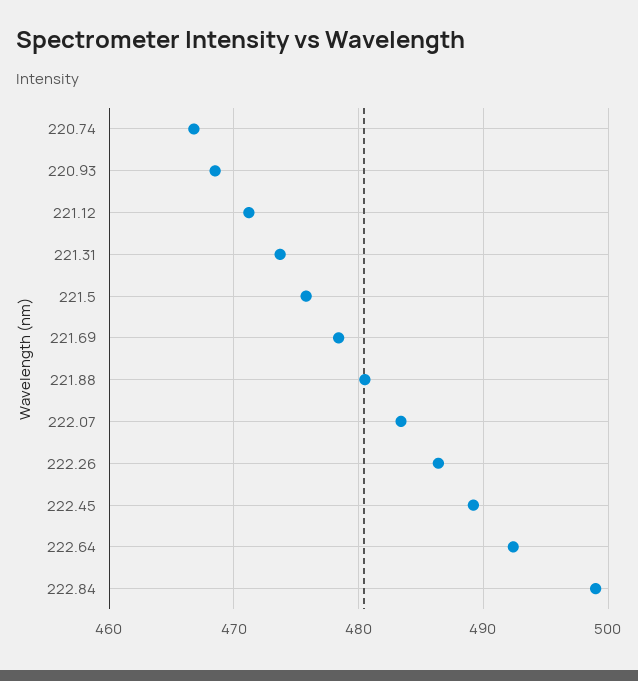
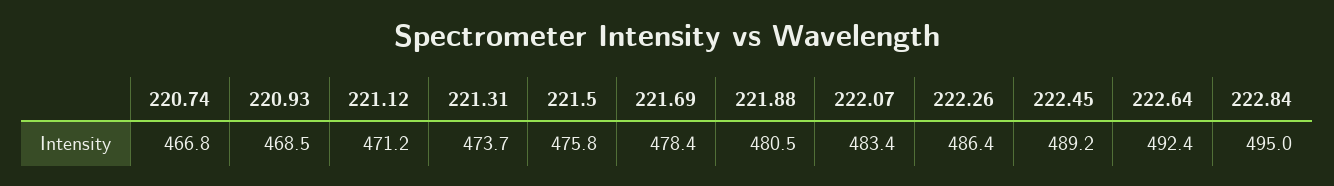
  {
    "220.74": 466.8,
    "220.93": 468.5,
    "221.12": 471.2,
    "221.31": 473.7,
    "221.5": 475.8,
    "221.69": 478.4,
    "221.88": 480.5,
    "222.07": 483.4,
    "222.26": 486.4,
    "222.45": 489.2,
    "222.64": 492.4,
-   "222.84": 499
+   "222.84": 495
  }

